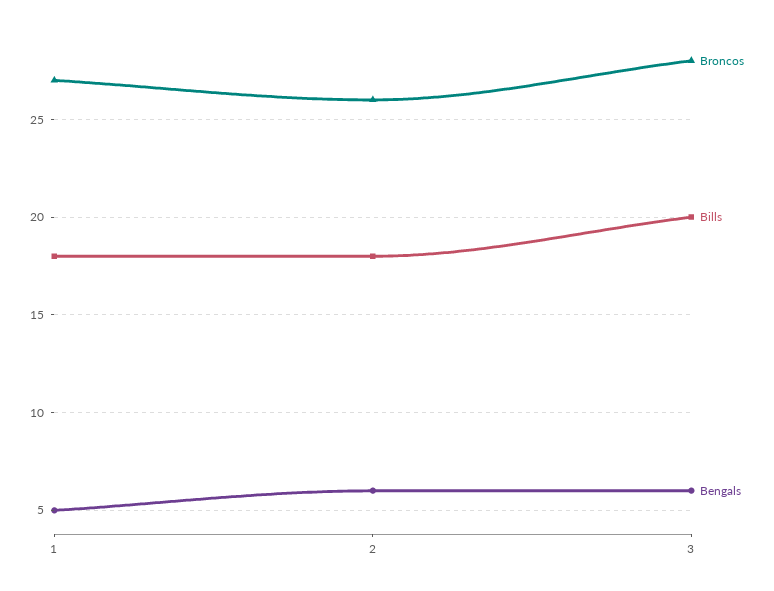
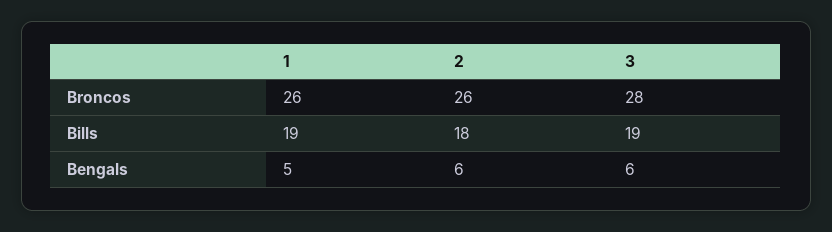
  {
    "Broncos": {
-     "1": 27,
+     "1": 26,
      "2": 26,
      "3": 28
    },
    "Bills": {
-     "1": 18,
+     "1": 19,
      "2": 18,
-     "3": 20
+     "3": 19
    },
    "Bengals": {
      "1": 5,
      "2": 6,
      "3": 6
    }
  }

